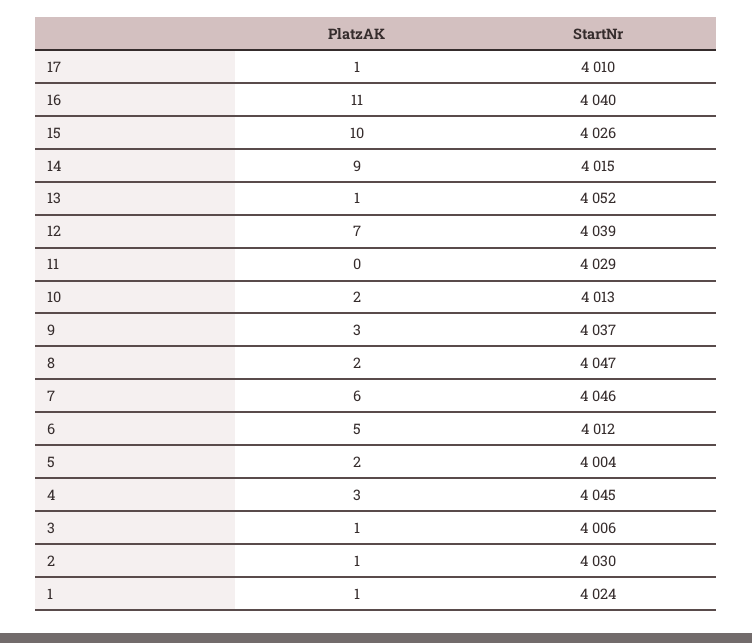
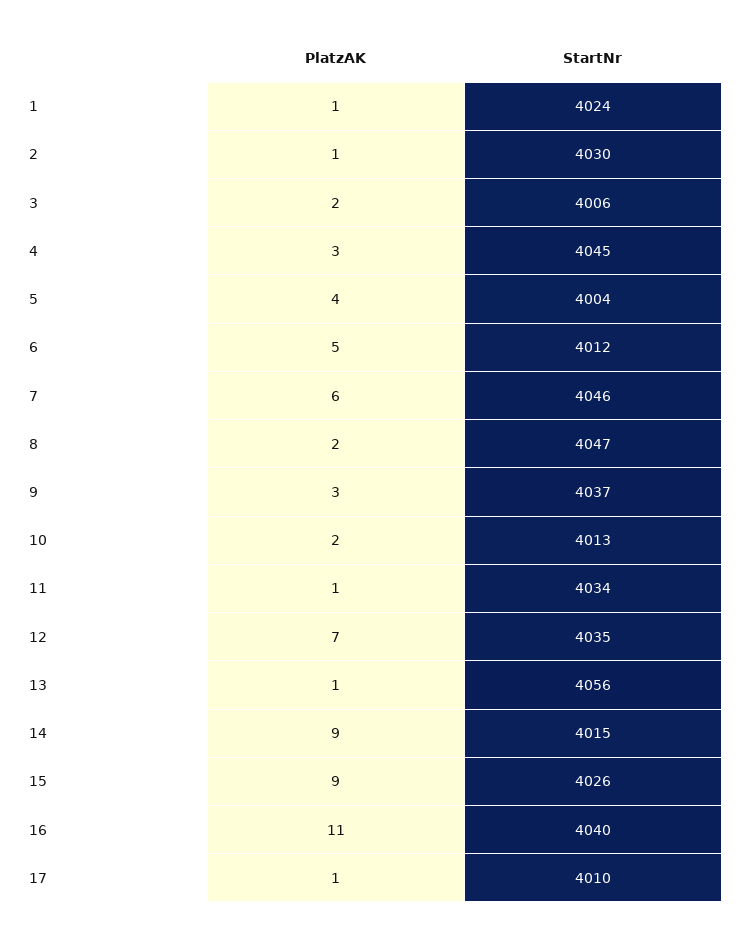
  {
    "PlatzAK": {
      "17": 1,
      "16": 11,
-     "15": 10,
+     "15": 9,
      "14": 9,
      "13": 1,
      "12": 7,
-     "11": 0,
+     "11": 1,
      "10": 2,
      "9": 3,
      "8": 2,
      "7": 6,
      "6": 5,
-     "5": 2,
+     "5": 4,
      "4": 3,
-     "3": 1,
+     "3": 2,
      "2": 1,
      "1": 1
    },
    "StartNr": {
      "17": 4010,
      "16": 4040,
      "15": 4026,
      "14": 4015,
-     "13": 4052,
+     "13": 4056,
-     "12": 4039,
+     "12": 4035,
-     "11": 4029,
+     "11": 4034,
      "10": 4013,
      "9": 4037,
      "8": 4047,
      "7": 4046,
      "6": 4012,
      "5": 4004,
      "4": 4045,
      "3": 4006,
      "2": 4030,
      "1": 4024
    }
  }

